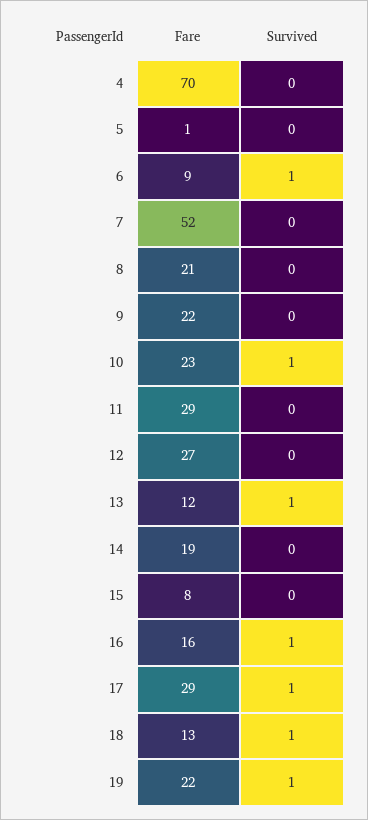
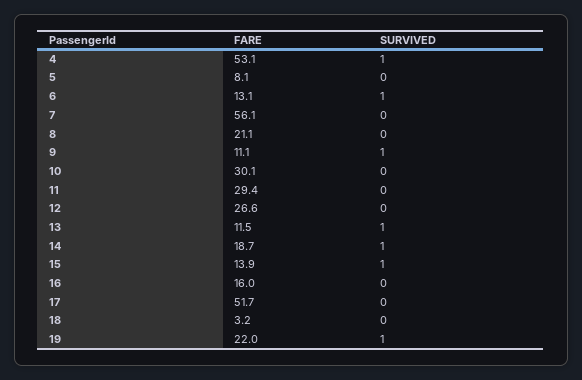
  {
    "Fare": {
-     "4": 70,
+     "4": 53.1,
-     "5": 1,
+     "5": 8.1,
-     "6": 9,
+     "6": 13.1,
-     "7": 52,
+     "7": 56.1,
      "8": 21.1,
-     "9": 22,
+     "9": 11.1,
-     "10": 23,
+     "10": 30.1,
      "11": 29.4,
      "12": 26.6,
      "13": 11.5,
      "14": 18.7,
-     "15": 8,
+     "15": 13.9,
      "16": 16,
-     "17": 29,
+     "17": 51.7,
-     "18": 13,
+     "18": 3.2,
      "19": 22
    },
    "Survived": {
-     "4": 0,
+     "4": 1,
      "5": 0,
      "6": 1,
      "7": 0,
      "8": 0,
-     "9": 0,
+     "9": 1,
-     "10": 1,
+     "10": 0,
      "11": 0,
      "12": 0,
      "13": 1,
-     "14": 0,
+     "14": 1,
-     "15": 0,
+     "15": 1,
-     "16": 1,
+     "16": 0,
-     "17": 1,
+     "17": 0,
-     "18": 1,
+     "18": 0,
      "19": 1
    }
  }

